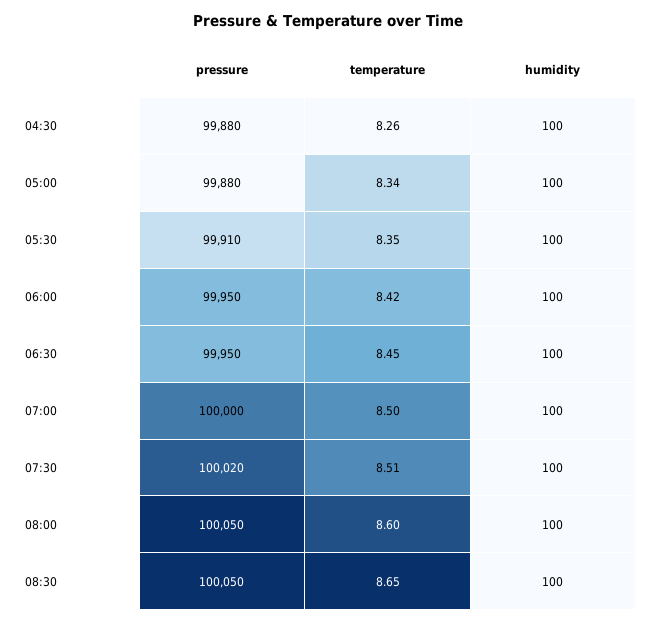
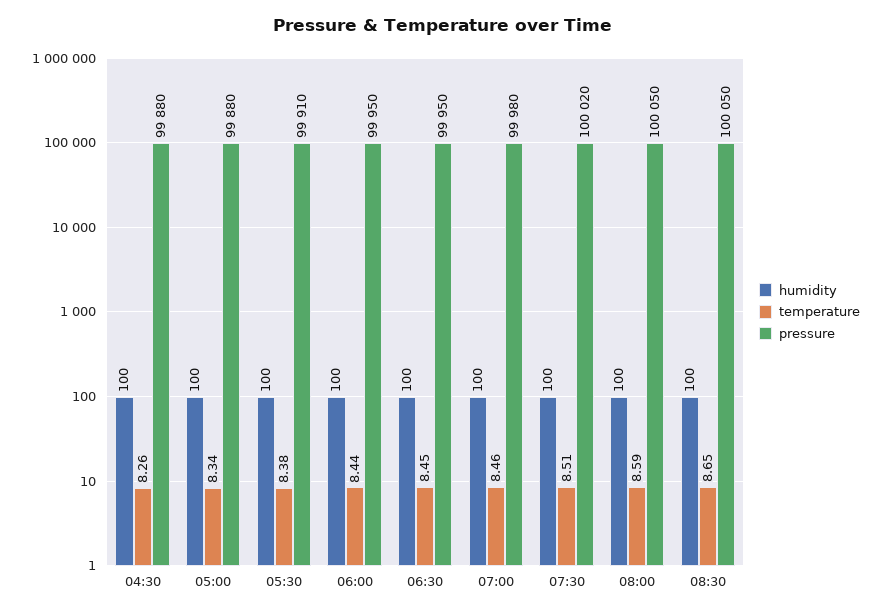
  {
    "pressure": {
      "04:30": 99880,
      "05:00": 99880,
      "05:30": 99910,
      "06:00": 99950,
      "06:30": 99950,
-     "07:00": 100000,
+     "07:00": 99980,
      "07:30": 100020,
      "08:00": 100050,
      "08:30": 100050
    },
    "temperature": {
      "04:30": 8.26,
      "05:00": 8.34,
-     "05:30": 8.35,
+     "05:30": 8.38,
-     "06:00": 8.42,
+     "06:00": 8.44,
      "06:30": 8.45,
-     "07:00": 8.5,
+     "07:00": 8.46,
      "07:30": 8.51,
-     "08:00": 8.6,
+     "08:00": 8.59,
      "08:30": 8.65
    },
    "humidity": {
      "04:30": 100,
      "05:00": 100,
      "05:30": 100,
      "06:00": 100,
      "06:30": 100,
      "07:00": 100,
      "07:30": 100,
      "08:00": 100,
      "08:30": 100
    }
  }

